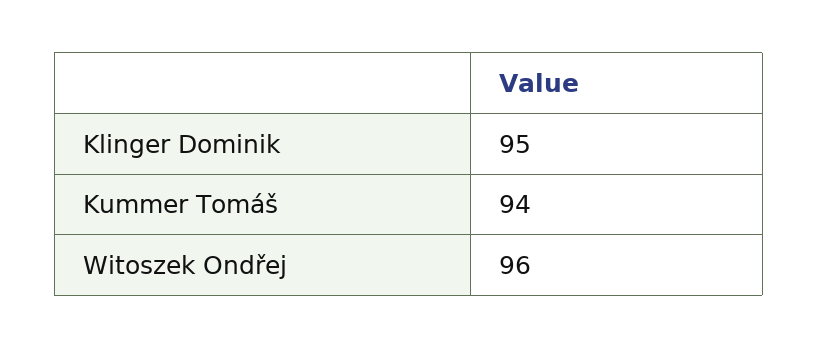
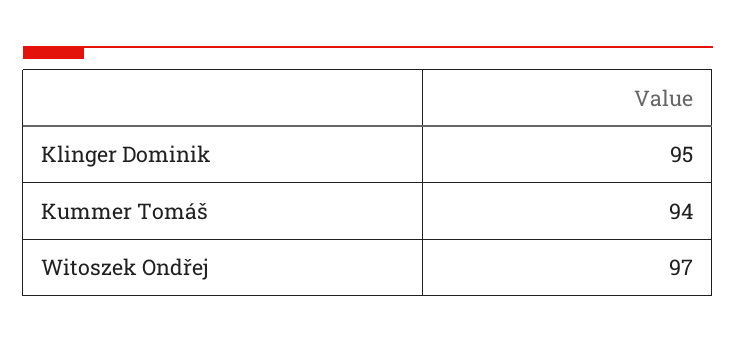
  {
    "Klinger Dominik": 95,
    "Kummer Tomáš": 94,
-   "Witoszek Ondřej": 96
+   "Witoszek Ondřej": 97
  }

